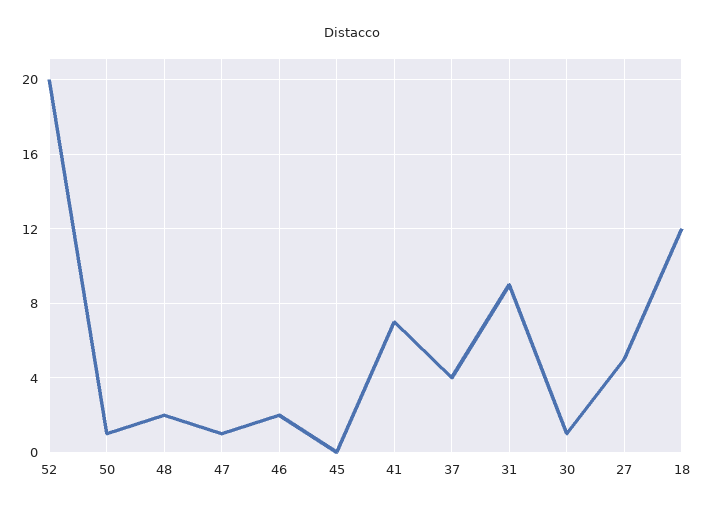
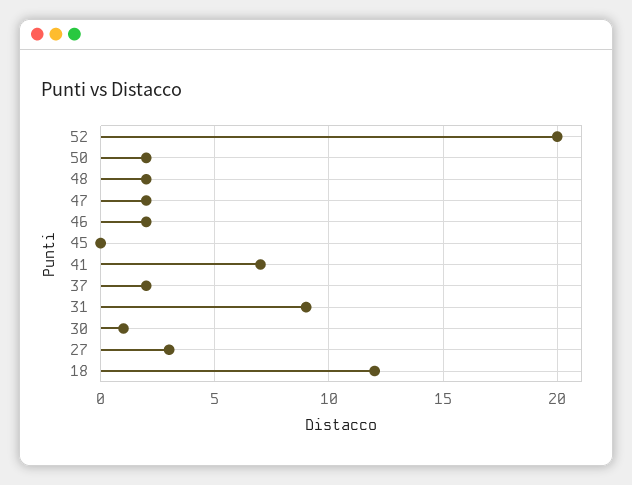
  {
    "52": 20,
-   "50": 1,
+   "50": 2,
    "48": 2,
-   "47": 1,
+   "47": 2,
    "46": 2,
    "45": 0,
    "41": 7,
-   "37": 4,
+   "37": 2,
    "31": 9,
    "30": 1,
-   "27": 5,
+   "27": 3,
    "18": 12
  }

